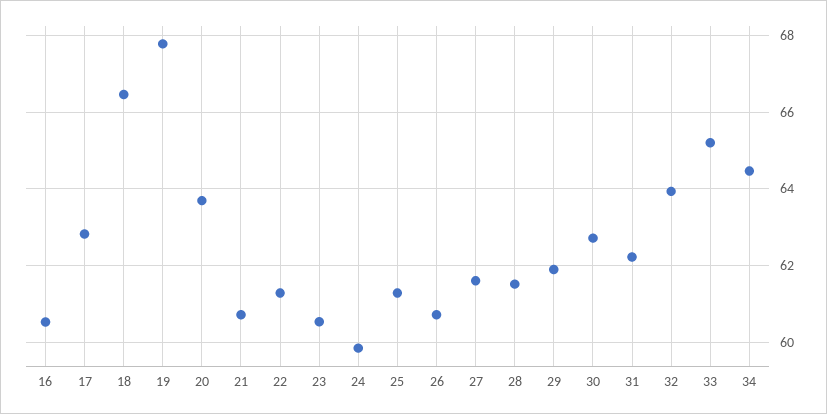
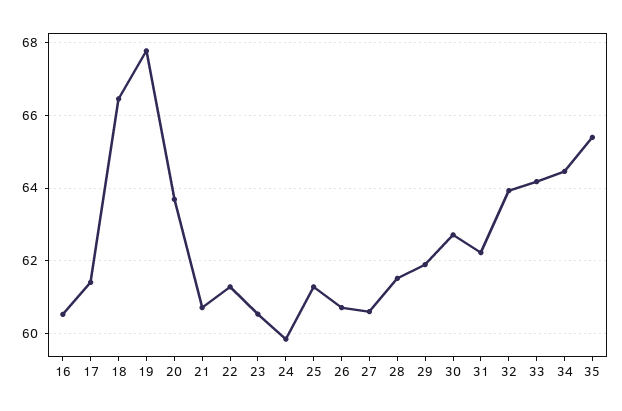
  {
    "16": 60.6,
-   "17": 62.8,
+   "17": 61.4,
    "18": 66.4,
    "19": 67.8,
    "20": 63.6,
    "21": 60.8,
    "22": 61.2,
    "23": 60.6,
    "24": 59.8,
    "25": 61.2,
    "26": 60.8,
-   "27": 61.6,
+   "27": 60.6,
    "28": 61.6,
    "29": 61.8,
    "30": 62.8,
    "31": 62.2,
    "32": 64,
-   "33": 65.2,
+   "33": 64.2,
-   "34": 64.4
+   "34": 64.4,
+   "35": 65.4
  }

